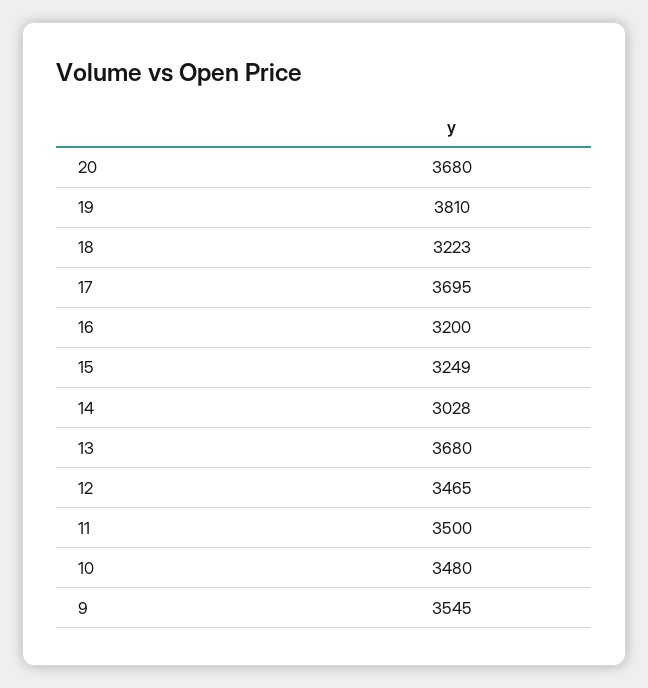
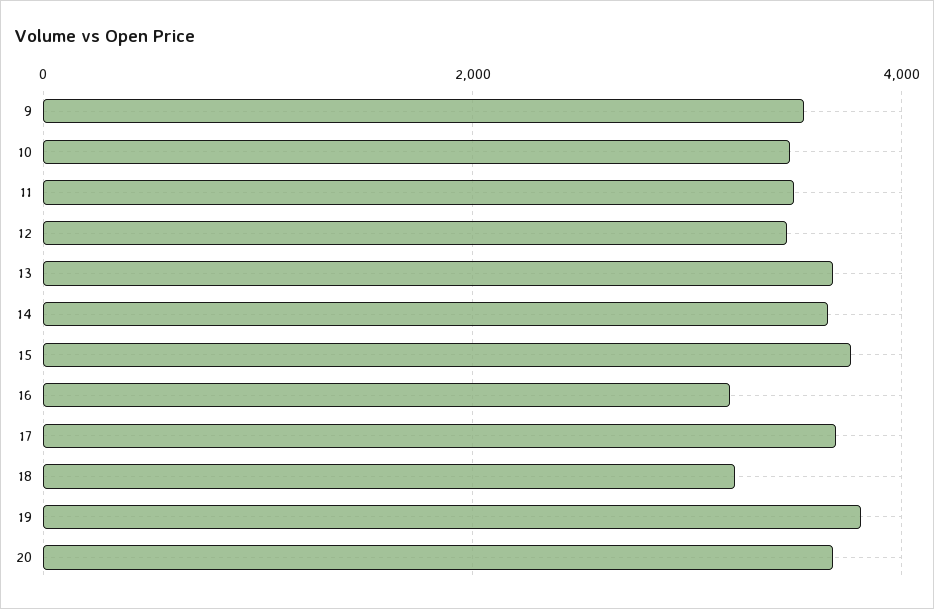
  {
    "20": 3680,
    "19": 3810,
    "18": 3223,
    "17": 3695,
    "16": 3200,
-   "15": 3249,
+   "15": 3800,
-   "14": 3028,
+   "14": 3600,
    "13": 3680,
    "12": 3465,
    "11": 3500,
    "10": 3480,
    "9": 3545
  }

